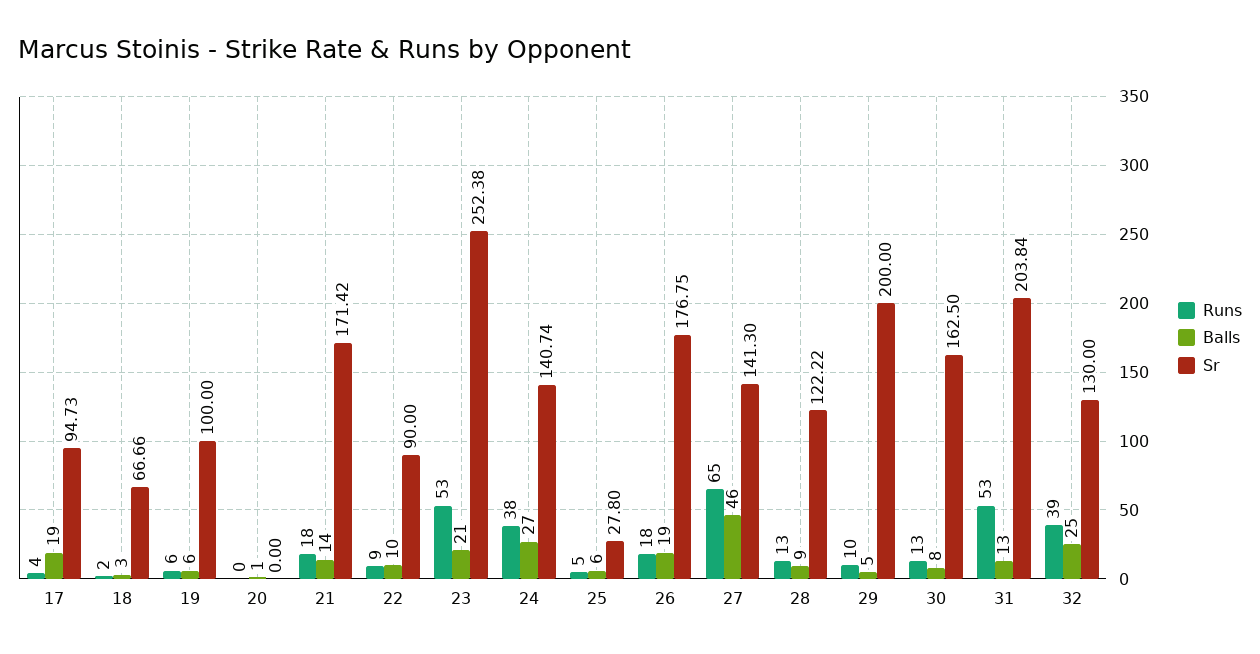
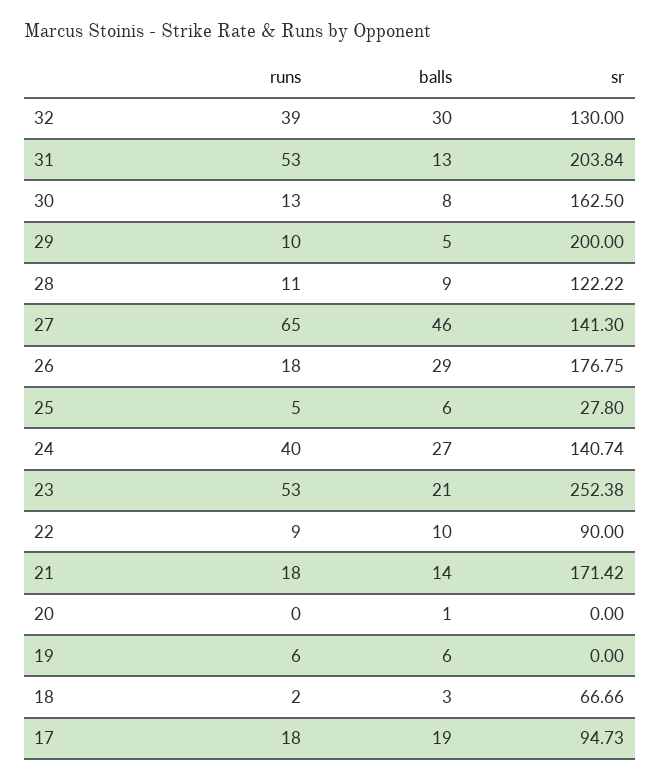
  {
    "Runs": {
-     "17": 4,
+     "17": 18,
      "18": 2,
      "19": 6,
      "20": 0,
      "21": 18,
      "22": 9,
      "23": 53,
-     "24": 38,
+     "24": 40,
      "25": 5,
      "26": 18,
      "27": 65,
-     "28": 13,
+     "28": 11,
      "29": 10,
      "30": 13,
      "31": 53,
      "32": 39
    },
    "Balls": {
      "17": 19,
      "18": 3,
      "19": 6,
      "20": 1,
      "21": 14,
      "22": 10,
      "23": 21,
      "24": 27,
      "25": 6,
-     "26": 19,
+     "26": 29,
      "27": 46,
      "28": 9,
      "29": 5,
      "30": 8,
      "31": 13,
-     "32": 25
+     "32": 30
    },
    "Sr": {
      "17": 94.73,
      "18": 66.66,
-     "19": 100,
+     "19": 0,
      "20": 0,
      "21": 171.42,
      "22": 90,
      "23": 252.38,
      "24": 140.74,
      "25": 27.8,
      "26": 176.75,
      "27": 141.3,
      "28": 122.22,
      "29": 200,
      "30": 162.5,
      "31": 203.84,
      "32": 130
    }
  }

